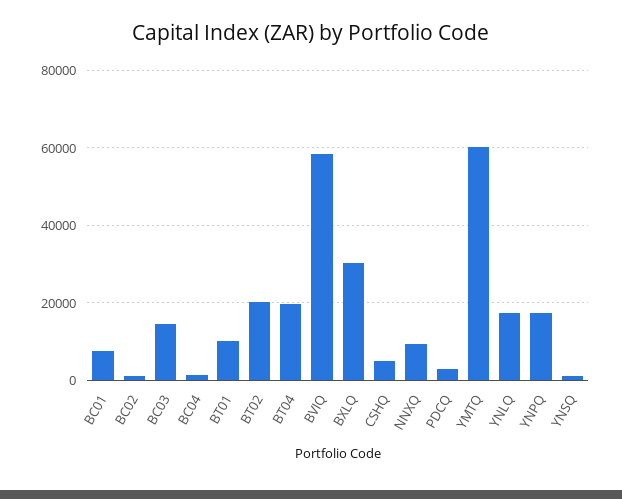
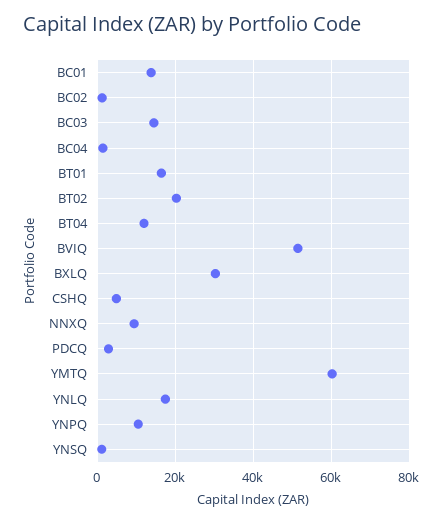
  {
-   "BC01": 8000,
+   "BC01": 14000,
    "BC02": 2000,
    "BC03": 14000,
    "BC04": 2000,
-   "BT01": 10000,
+   "BT01": 16000,
    "BT02": 20000,
-   "BT04": 20000,
+   "BT04": 12000,
-   "BVIQ": 58000,
+   "BVIQ": 52000,
    "BXLQ": 30000,
    "CSHQ": 4000,
    "NNXQ": 10000,
    "PDCQ": 2000,
    "YMTQ": 60000,
    "YNLQ": 18000,
-   "YNPQ": 18000,
+   "YNPQ": 10000,
    "YNSQ": 2000
  }

